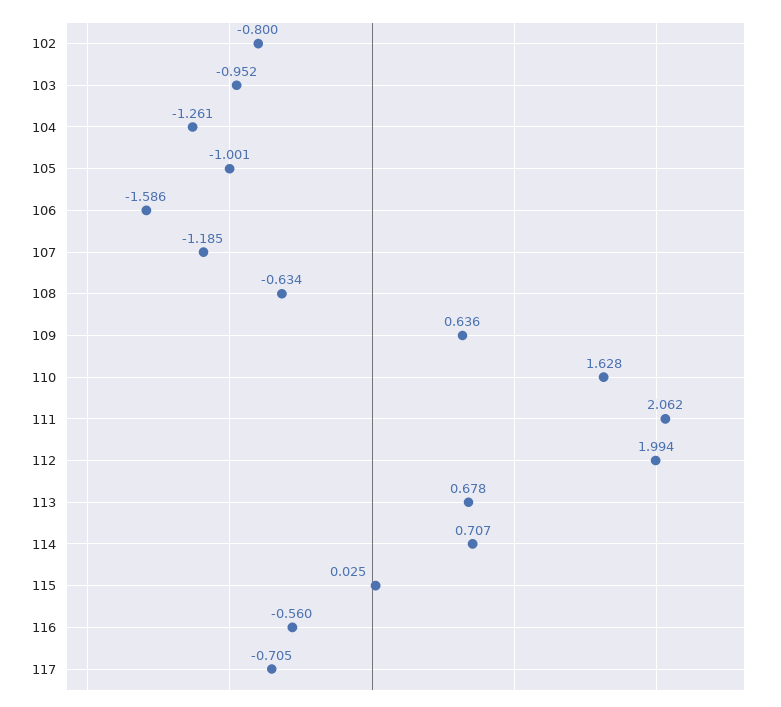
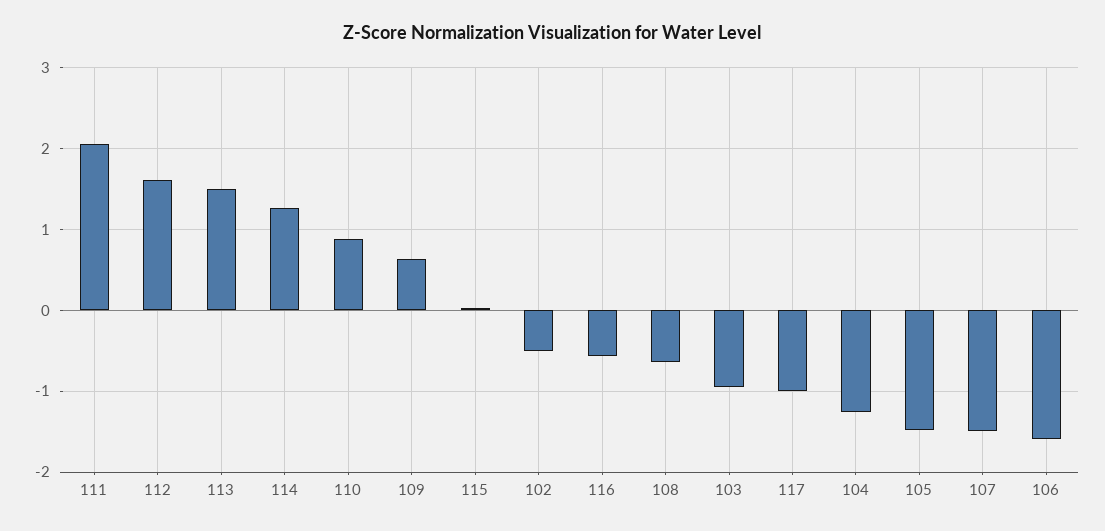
  {
-   "102": -0.8,
+   "102": -0.5,
    "103": -0.952,
    "104": -1.261,
-   "105": -1.001,
+   "105": -1.5,
    "106": -1.586,
-   "107": -1.185,
+   "107": -1.5,
    "108": -0.634,
    "109": 0.636,
-   "110": 1.628,
+   "110": 0.9,
    "111": 2.062,
-   "112": 1.994,
+   "112": 1.6,
-   "113": 0.678,
+   "113": 1.5,
-   "114": 0.707,
+   "114": 1.3,
    "115": 0.025,
    "116": -0.56,
-   "117": -0.705
+   "117": -1
  }

